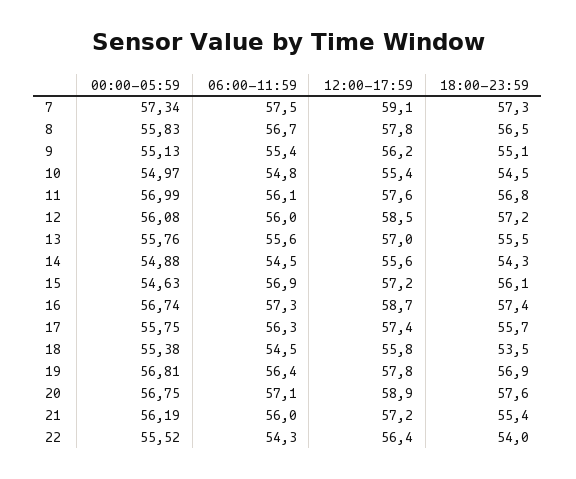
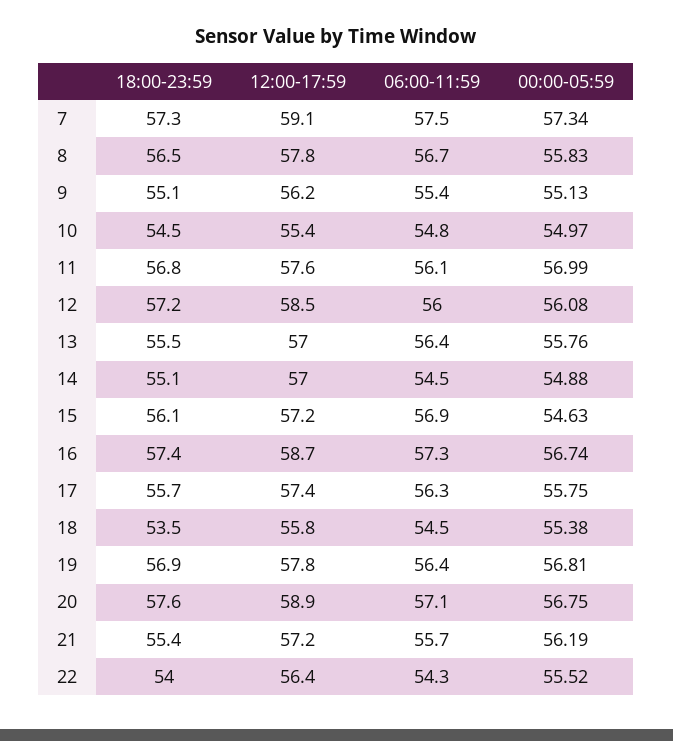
  {
    "00:00-05:59": {
      "7": 57.34,
      "8": 55.83,
      "9": 55.13,
      "10": 54.97,
      "11": 56.99,
      "12": 56.08,
      "13": 55.76,
      "14": 54.88,
      "15": 54.63,
      "16": 56.74,
      "17": 55.75,
      "18": 55.38,
      "19": 56.81,
      "20": 56.75,
      "21": 56.19,
      "22": 55.52
    },
    "06:00-11:59": {
      "7": 57.5,
      "8": 56.7,
      "9": 55.4,
      "10": 54.8,
      "11": 56.1,
      "12": 56,
-     "13": 55.6,
+     "13": 56.4,
      "14": 54.5,
      "15": 56.9,
      "16": 57.3,
      "17": 56.3,
      "18": 54.5,
      "19": 56.4,
      "20": 57.1,
-     "21": 56,
+     "21": 55.7,
      "22": 54.3
    },
    "12:00-17:59": {
      "7": 59.1,
      "8": 57.8,
      "9": 56.2,
      "10": 55.4,
      "11": 57.6,
      "12": 58.5,
      "13": 57,
-     "14": 55.6,
+     "14": 57,
      "15": 57.2,
      "16": 58.7,
      "17": 57.4,
      "18": 55.8,
      "19": 57.8,
      "20": 58.9,
      "21": 57.2,
      "22": 56.4
    },
    "18:00-23:59": {
      "7": 57.3,
      "8": 56.5,
      "9": 55.1,
      "10": 54.5,
      "11": 56.8,
      "12": 57.2,
      "13": 55.5,
-     "14": 54.3,
+     "14": 55.1,
      "15": 56.1,
      "16": 57.4,
      "17": 55.7,
      "18": 53.5,
      "19": 56.9,
      "20": 57.6,
      "21": 55.4,
      "22": 54
    }
  }

